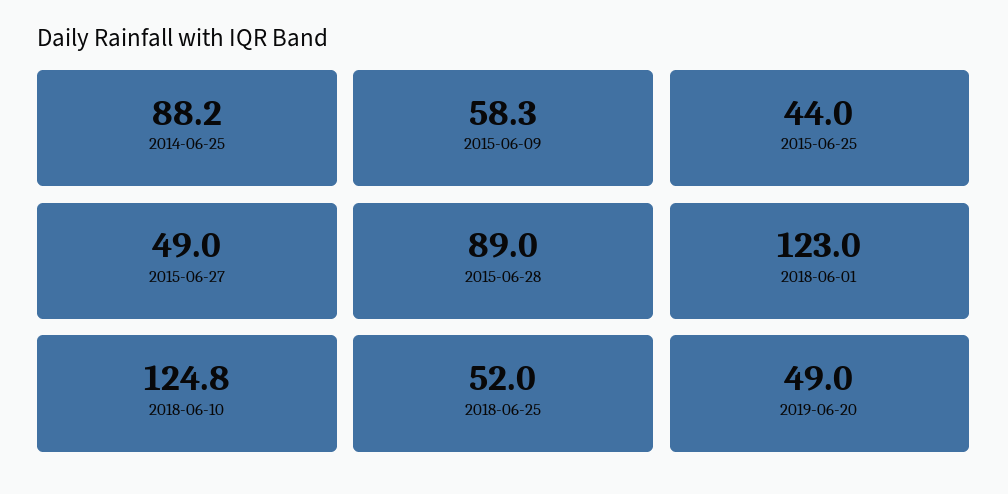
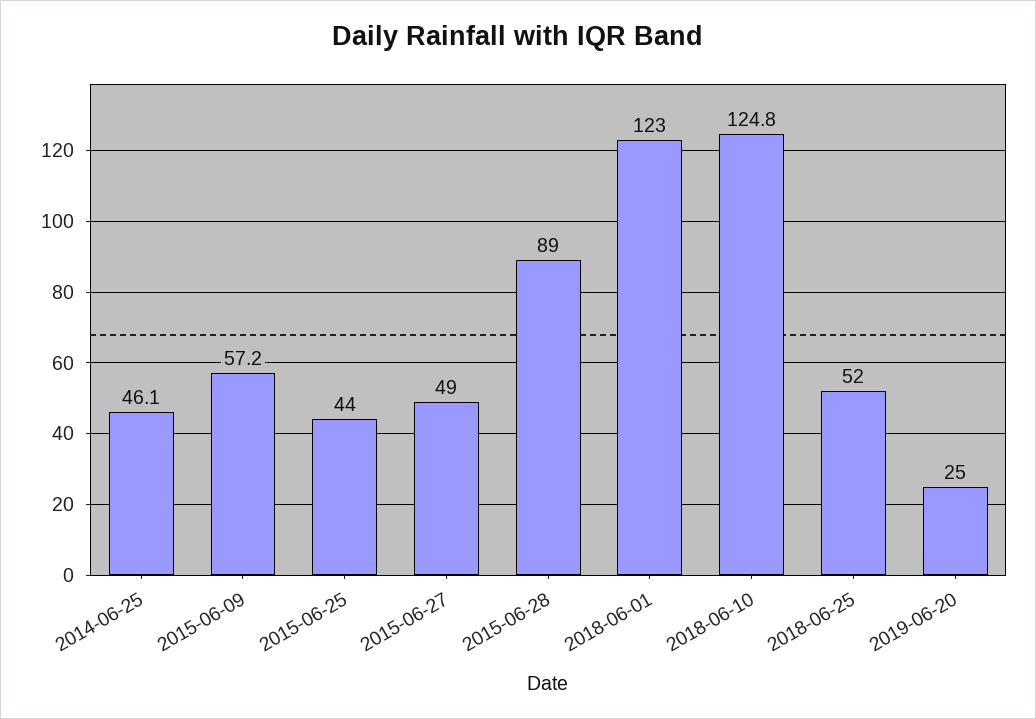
  {
-   "2014-06-25": 88.2,
+   "2014-06-25": 46.1,
-   "2015-06-09": 58.3,
+   "2015-06-09": 57.2,
    "2015-06-25": 44,
    "2015-06-27": 49,
    "2015-06-28": 89,
    "2018-06-01": 123,
    "2018-06-10": 124.8,
    "2018-06-25": 52,
-   "2019-06-20": 49
+   "2019-06-20": 25
  }

